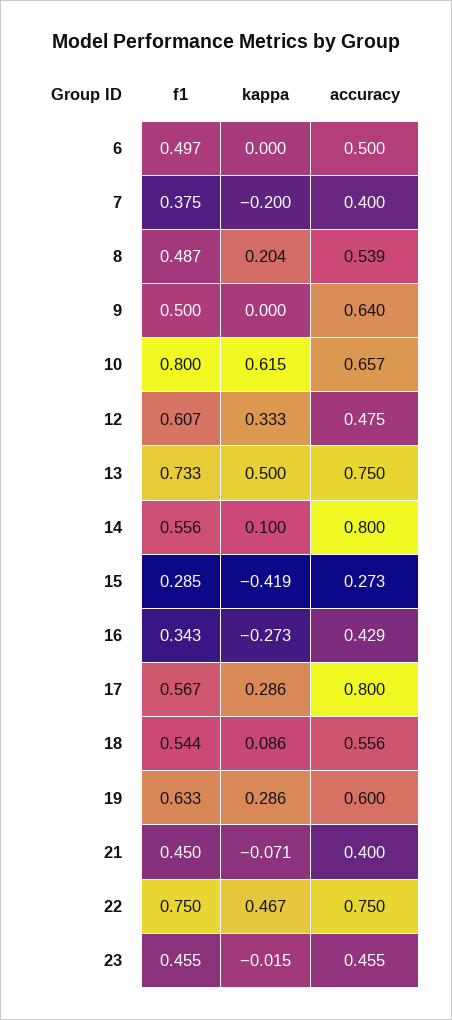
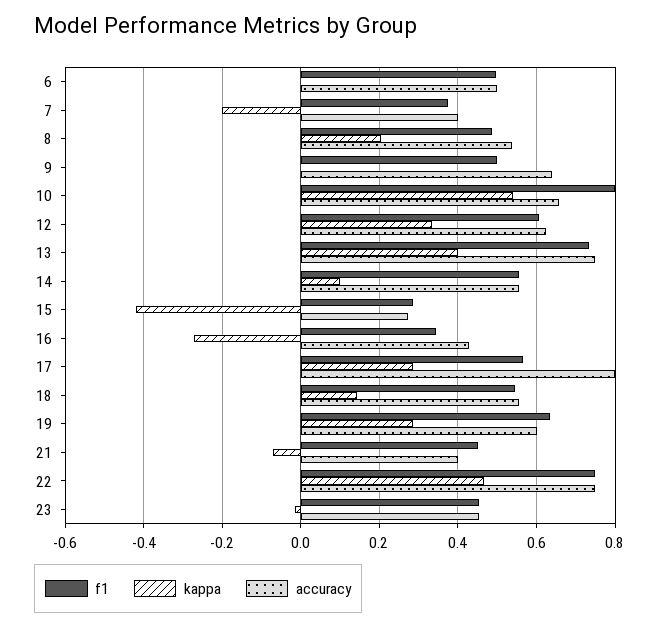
  {
    "f1": {
      "6": 0.497,
      "7": 0.375,
      "8": 0.487,
      "9": 0.5,
      "10": 0.8,
      "12": 0.607,
      "13": 0.733,
      "14": 0.556,
      "15": 0.285,
      "16": 0.343,
      "17": 0.567,
      "18": 0.544,
      "19": 0.633,
      "21": 0.45,
      "22": 0.75,
      "23": 0.455
    },
    "kappa": {
      "6": 0,
      "7": -0.2,
      "8": 0.204,
      "9": 0,
-     "10": 0.615,
+     "10": 0.54,
      "12": 0.333,
-     "13": 0.5,
+     "13": 0.4,
      "14": 0.1,
      "15": -0.419,
      "16": -0.273,
      "17": 0.286,
-     "18": 0.086,
+     "18": 0.14,
      "19": 0.286,
      "21": -0.071,
      "22": 0.467,
      "23": -0.015
    },
    "accuracy": {
      "6": 0.5,
      "7": 0.4,
      "8": 0.539,
      "9": 0.64,
      "10": 0.657,
-     "12": 0.475,
+     "12": 0.62,
      "13": 0.75,
-     "14": 0.8,
+     "14": 0.56,
      "15": 0.273,
      "16": 0.429,
      "17": 0.8,
      "18": 0.556,
      "19": 0.6,
      "21": 0.4,
      "22": 0.75,
      "23": 0.455
    }
  }

